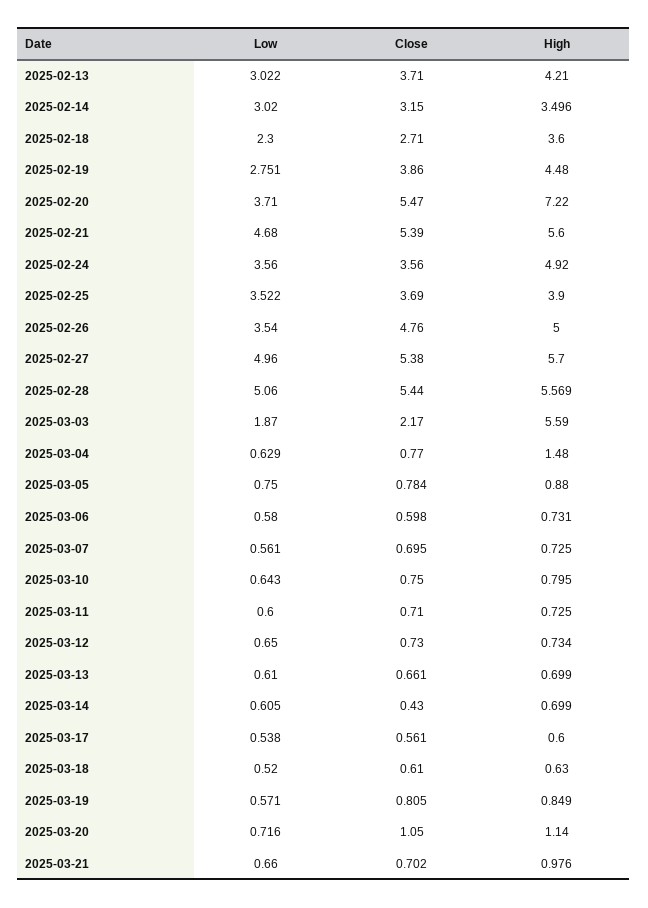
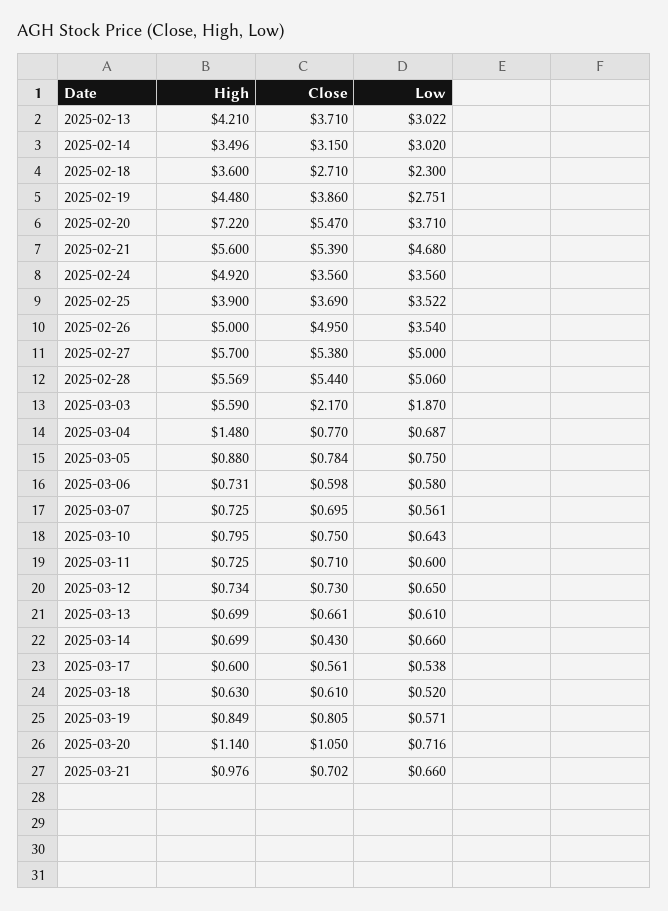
  {
    "Low": {
      "2025-02-13": 3.022,
      "2025-02-14": 3.02,
      "2025-02-18": 2.3,
      "2025-02-19": 2.751,
      "2025-02-20": 3.71,
      "2025-02-21": 4.68,
      "2025-02-24": 3.56,
      "2025-02-25": 3.522,
      "2025-02-26": 3.54,
-     "2025-02-27": 4.96,
+     "2025-02-27": 5,
      "2025-02-28": 5.06,
      "2025-03-03": 1.87,
-     "2025-03-04": 0.629,
+     "2025-03-04": 0.687,
      "2025-03-05": 0.75,
      "2025-03-06": 0.58,
      "2025-03-07": 0.561,
      "2025-03-10": 0.643,
      "2025-03-11": 0.6,
      "2025-03-12": 0.65,
      "2025-03-13": 0.61,
-     "2025-03-14": 0.605,
+     "2025-03-14": 0.66,
      "2025-03-17": 0.538,
      "2025-03-18": 0.52,
      "2025-03-19": 0.571,
      "2025-03-20": 0.716,
      "2025-03-21": 0.66
    },
    "Close": {
      "2025-02-13": 3.71,
      "2025-02-14": 3.15,
      "2025-02-18": 2.71,
      "2025-02-19": 3.86,
      "2025-02-20": 5.47,
      "2025-02-21": 5.39,
      "2025-02-24": 3.56,
      "2025-02-25": 3.69,
-     "2025-02-26": 4.76,
+     "2025-02-26": 4.95,
      "2025-02-27": 5.38,
      "2025-02-28": 5.44,
      "2025-03-03": 2.17,
      "2025-03-04": 0.77,
      "2025-03-05": 0.784,
      "2025-03-06": 0.598,
      "2025-03-07": 0.695,
      "2025-03-10": 0.75,
      "2025-03-11": 0.71,
      "2025-03-12": 0.73,
      "2025-03-13": 0.661,
      "2025-03-14": 0.43,
      "2025-03-17": 0.561,
      "2025-03-18": 0.61,
      "2025-03-19": 0.805,
      "2025-03-20": 1.05,
      "2025-03-21": 0.702
    },
    "High": {
      "2025-02-13": 4.21,
      "2025-02-14": 3.496,
      "2025-02-18": 3.6,
      "2025-02-19": 4.48,
      "2025-02-20": 7.22,
      "2025-02-21": 5.6,
      "2025-02-24": 4.92,
      "2025-02-25": 3.9,
      "2025-02-26": 5,
      "2025-02-27": 5.7,
      "2025-02-28": 5.569,
      "2025-03-03": 5.59,
      "2025-03-04": 1.48,
      "2025-03-05": 0.88,
      "2025-03-06": 0.731,
      "2025-03-07": 0.725,
      "2025-03-10": 0.795,
      "2025-03-11": 0.725,
      "2025-03-12": 0.734,
      "2025-03-13": 0.699,
      "2025-03-14": 0.699,
      "2025-03-17": 0.6,
      "2025-03-18": 0.63,
      "2025-03-19": 0.849,
      "2025-03-20": 1.14,
      "2025-03-21": 0.976
    }
  }

